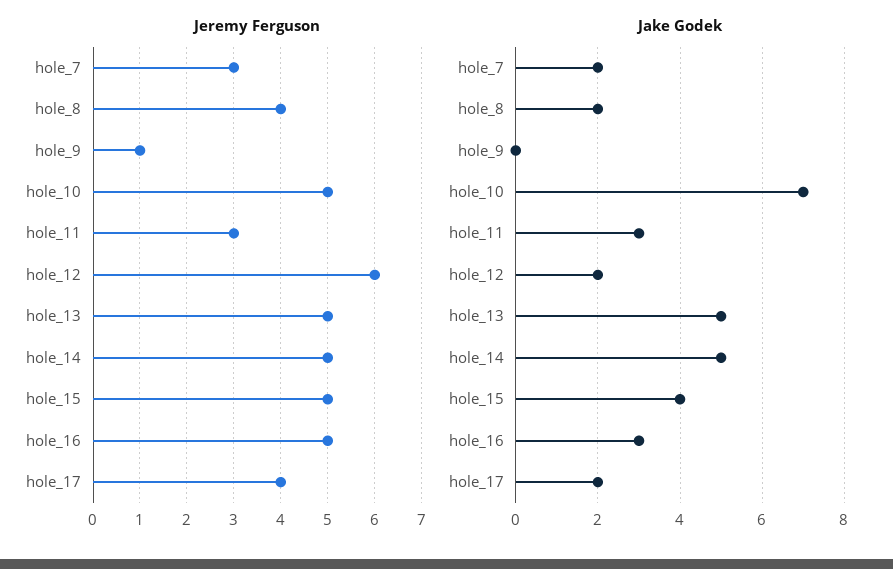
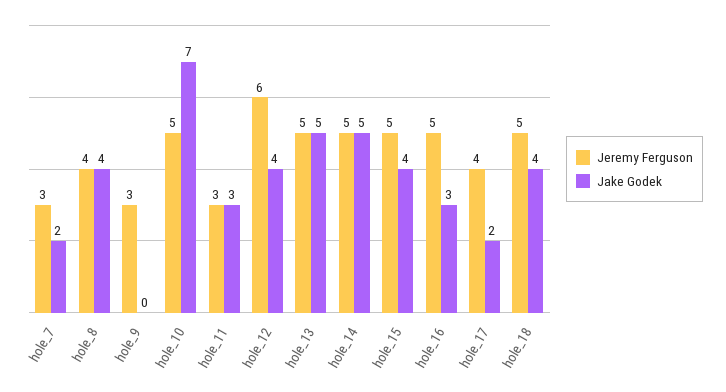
  {
    "Jeremy Ferguson": {
      "hole_7": 3,
      "hole_8": 4,
-     "hole_9": 1,
+     "hole_9": 3,
      "hole_10": 5,
      "hole_11": 3,
      "hole_12": 6,
      "hole_13": 5,
      "hole_14": 5,
      "hole_15": 5,
      "hole_16": 5,
-     "hole_17": 4
+     "hole_17": 4,
+     "hole_18": 5
    },
    "Jake Godek": {
      "hole_7": 2,
-     "hole_8": 2,
+     "hole_8": 4,
      "hole_9": 0,
      "hole_10": 7,
      "hole_11": 3,
-     "hole_12": 2,
+     "hole_12": 4,
      "hole_13": 5,
      "hole_14": 5,
      "hole_15": 4,
      "hole_16": 3,
-     "hole_17": 2
+     "hole_17": 2,
+     "hole_18": 4
    }
  }

